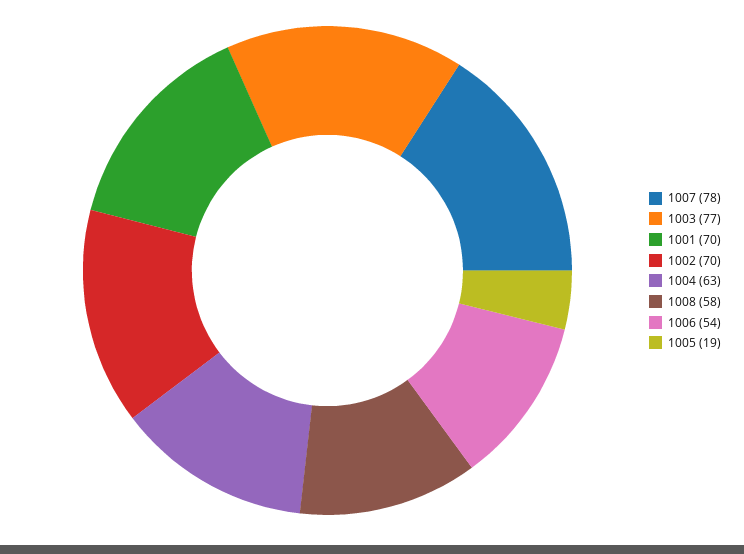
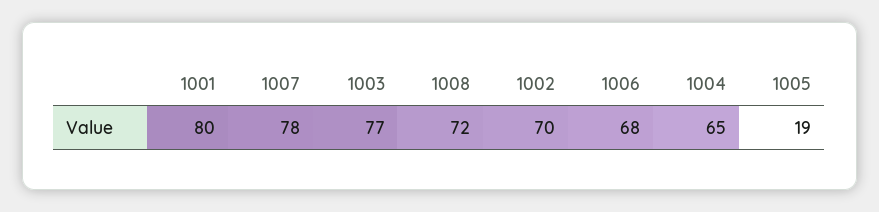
  {
    "1007": 78,
    "1003": 77,
-   "1001": 70,
+   "1001": 80,
    "1002": 70,
-   "1004": 63,
+   "1004": 65,
-   "1008": 58,
+   "1008": 72,
-   "1006": 54,
+   "1006": 68,
    "1005": 19
  }

